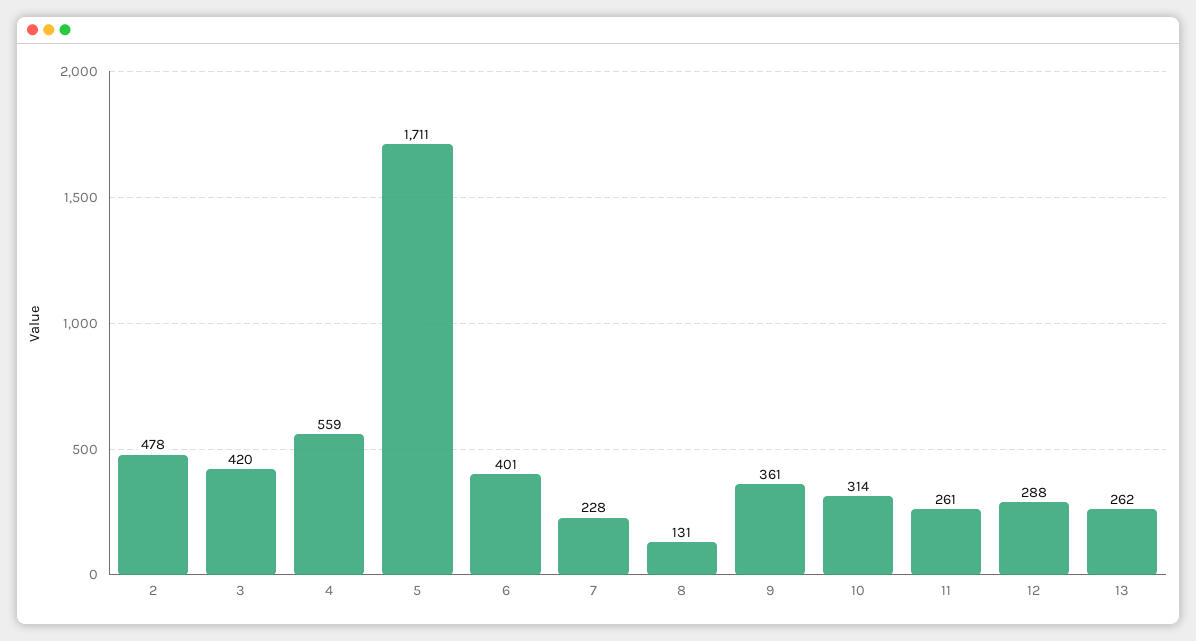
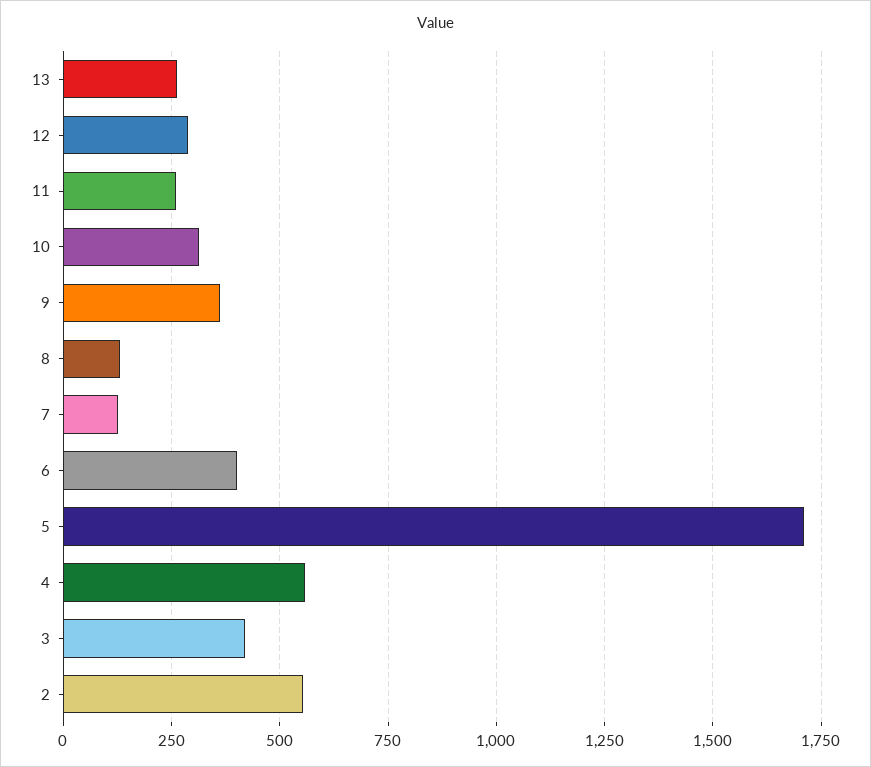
  {
-   "2": 478,
+   "2": 550,
    "3": 420,
    "4": 559,
    "5": 1711,
    "6": 401,
-   "7": 228,
+   "7": 125,
    "8": 131,
    "9": 361,
    "10": 314,
    "11": 261,
    "12": 288,
    "13": 262
  }

